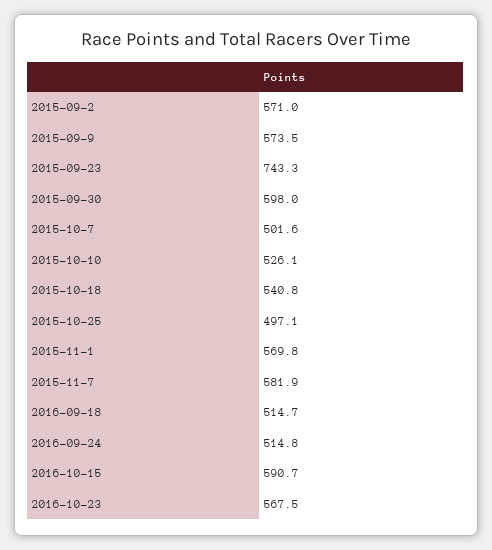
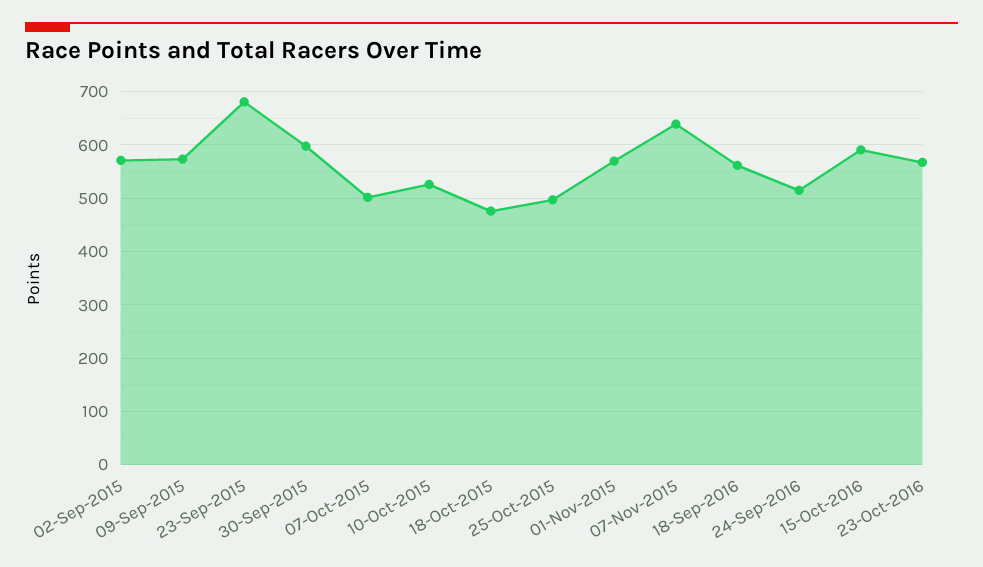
  {
    "2015-09-2": 571,
    "2015-09-9": 573.5,
-   "2015-09-23": 743.3,
+   "2015-09-23": 680,
    "2015-09-30": 598,
    "2015-10-7": 501.6,
    "2015-10-10": 526.1,
-   "2015-10-18": 540.8,
+   "2015-10-18": 480,
    "2015-10-25": 497.1,
    "2015-11-1": 569.8,
-   "2015-11-7": 581.9,
+   "2015-11-7": 640,
-   "2016-09-18": 514.7,
+   "2016-09-18": 560,
    "2016-09-24": 514.8,
    "2016-10-15": 590.7,
    "2016-10-23": 567.5
  }

